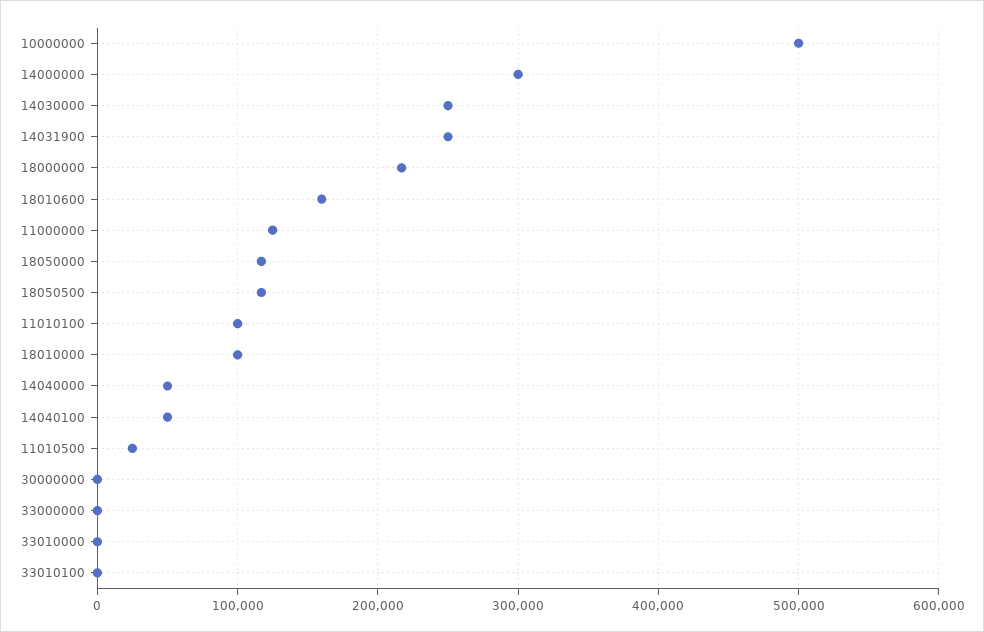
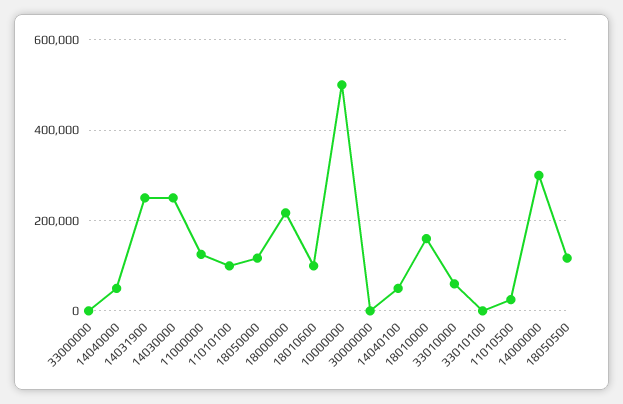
  {
    "10000000": 500000,
    "14000000": 300000,
    "14030000": 250000,
    "14031900": 250000,
    "18000000": 220000,
-   "18010600": 160000,
+   "18010600": 100000,
    "11000000": 130000,
    "18050000": 120000,
    "18050500": 120000,
    "11010100": 100000,
-   "18010000": 100000,
+   "18010000": 160000,
    "14040000": 50000,
    "14040100": 50000,
    "11010500": 30000,
    "30000000": 0,
    "33000000": 0,
-   "33010000": 0,
+   "33010000": 60000,
    "33010100": 0
  }

